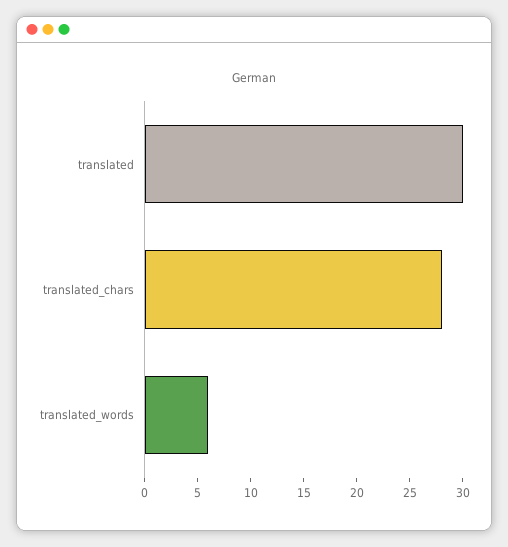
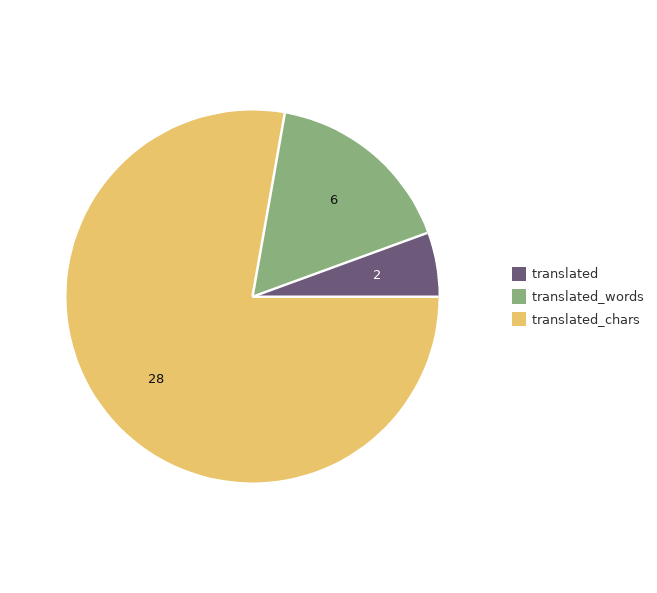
  {
-   "translated": 30,
+   "translated": 2,
    "translated_chars": 28,
    "translated_words": 6
  }

